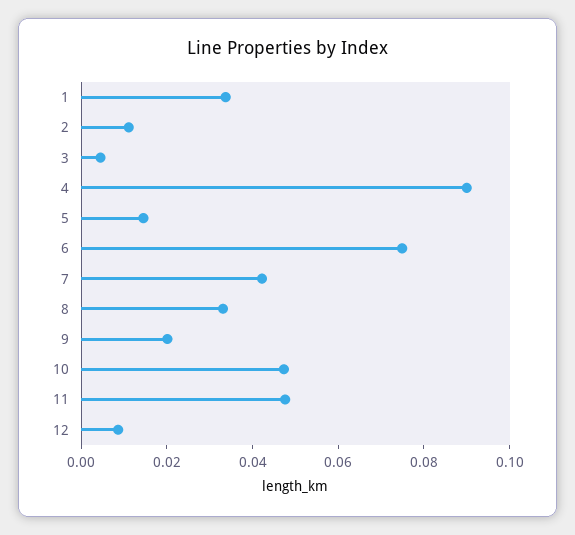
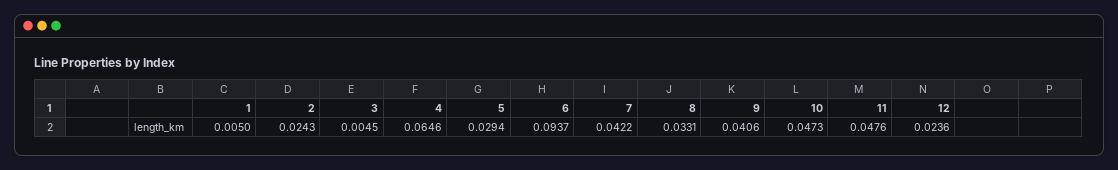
  {
-   "1": 0.035,
+   "1": 0.005,
-   "2": 0.01,
+   "2": 0.0243,
    "3": 0.0045,
-   "4": 0.09,
+   "4": 0.0646,
-   "5": 0.015,
+   "5": 0.0294,
-   "6": 0.075,
+   "6": 0.0937,
    "7": 0.0422,
    "8": 0.0331,
-   "9": 0.02,
+   "9": 0.0406,
    "10": 0.0473,
    "11": 0.0476,
-   "12": 0.01
+   "12": 0.0236
  }

